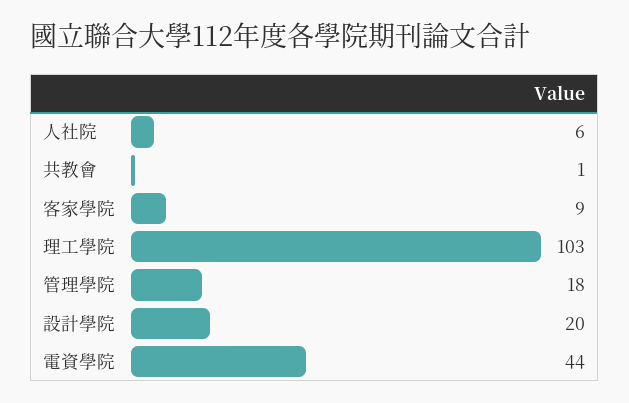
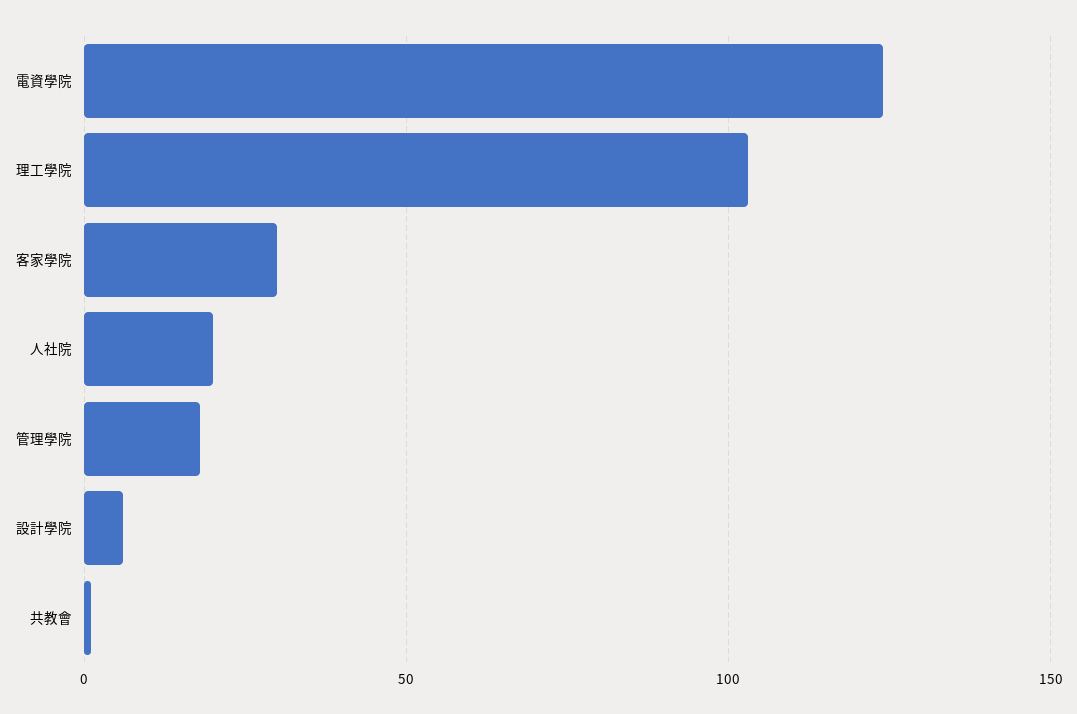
  {
-   "人社院": 6,
+   "人社院": 20,
    "共教會": 1,
-   "客家學院": 9,
+   "客家學院": 30,
    "理工學院": 103,
    "管理學院": 18,
-   "設計學院": 20,
+   "設計學院": 5,
-   "電資學院": 44
+   "電資學院": 125
  }

